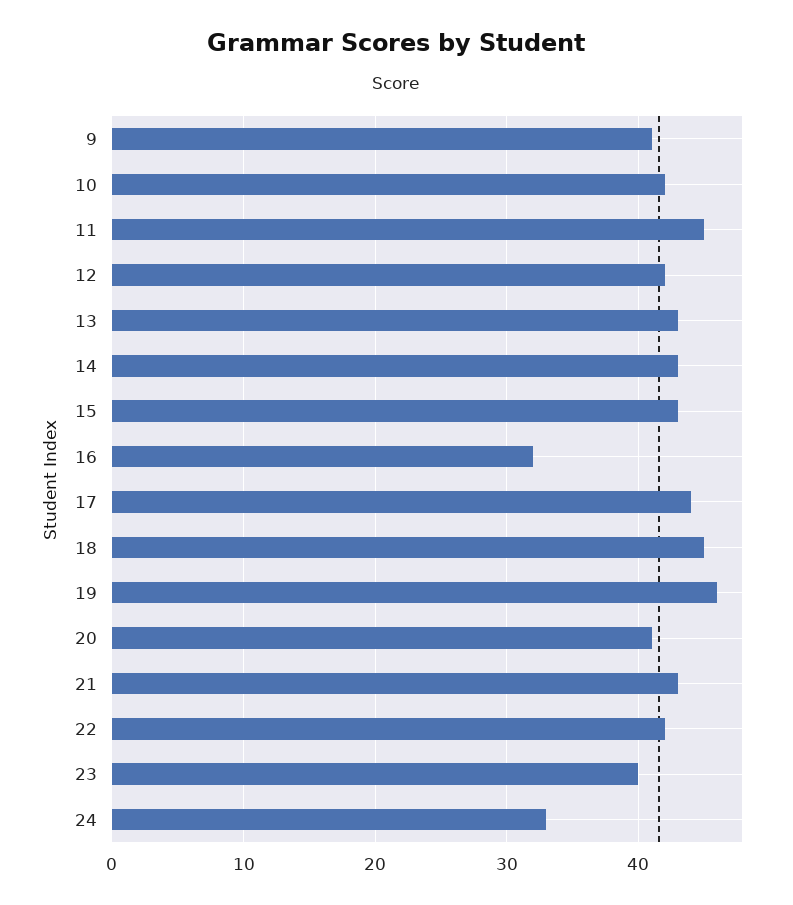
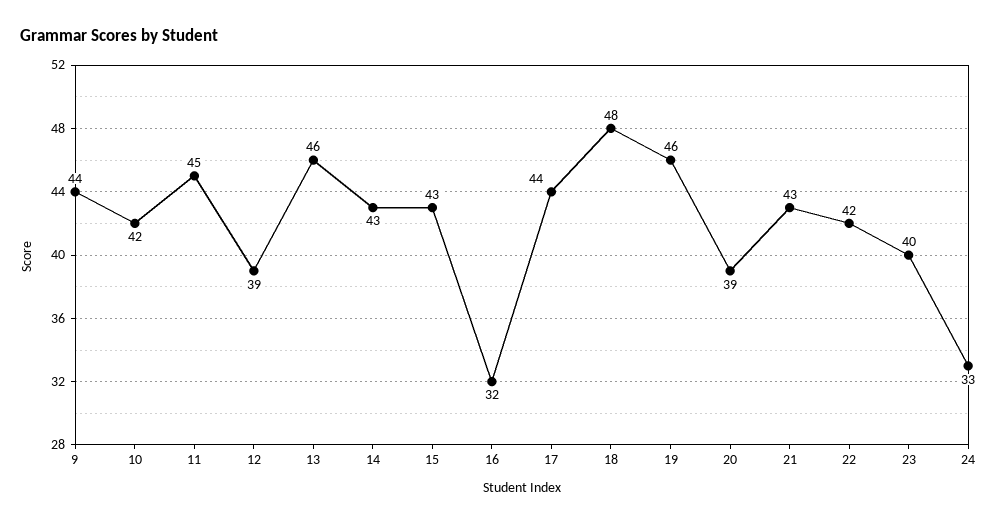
  {
-   "9": 41,
+   "9": 44,
    "10": 42,
    "11": 45,
-   "12": 42,
+   "12": 39,
-   "13": 43,
+   "13": 46,
    "14": 43,
    "15": 43,
    "16": 32,
    "17": 44,
-   "18": 45,
+   "18": 48,
    "19": 46,
-   "20": 41,
+   "20": 39,
    "21": 43,
    "22": 42,
    "23": 40,
    "24": 33
  }

